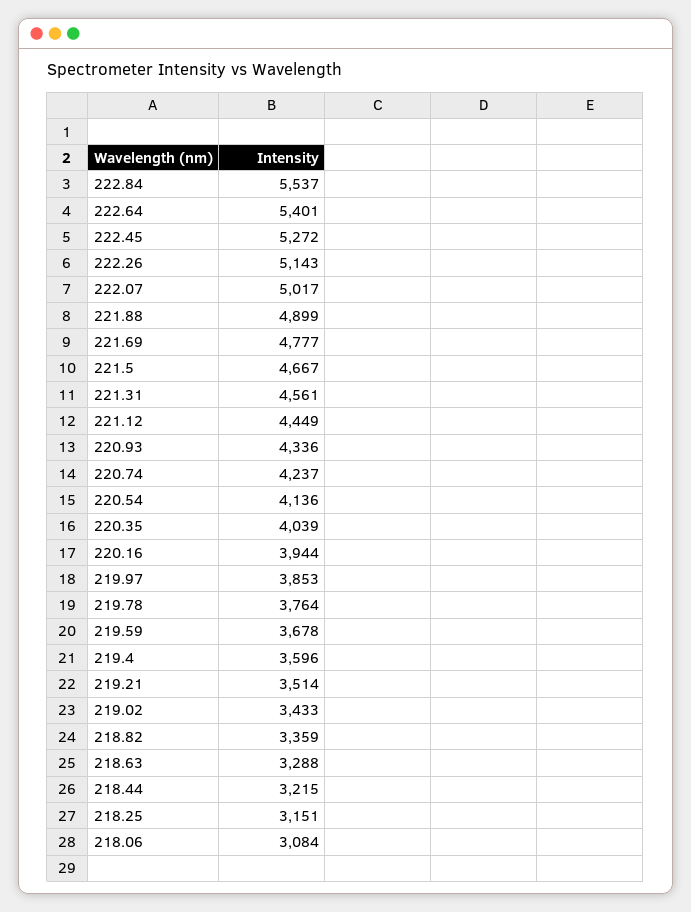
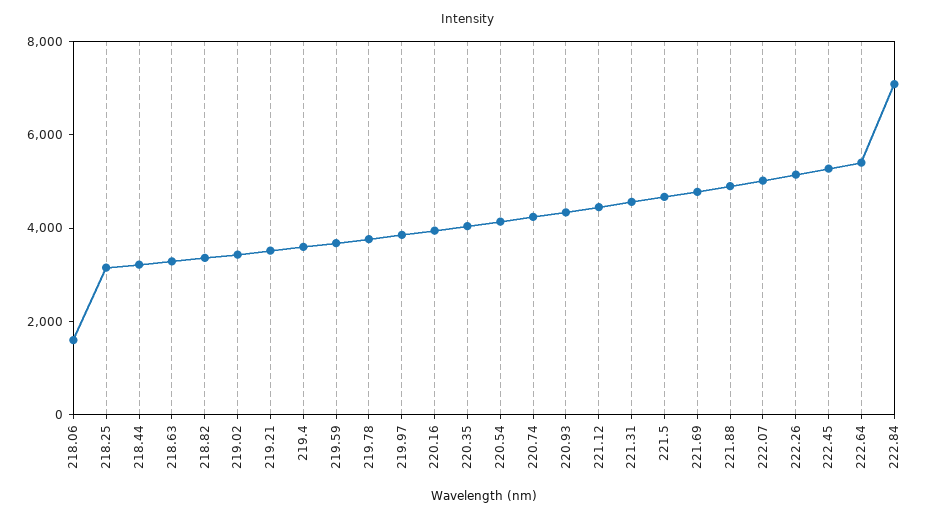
  {
-   "222.84": 5537,
+   "222.84": 7000,
    "222.64": 5401,
    "222.45": 5272,
    "222.26": 5143,
    "222.07": 5017,
    "221.88": 4899,
    "221.69": 4777,
    "221.5": 4667,
    "221.31": 4561,
    "221.12": 4449,
    "220.93": 4336,
    "220.74": 4237,
    "220.54": 4136,
    "220.35": 4039,
    "220.16": 3944,
    "219.97": 3853,
    "219.78": 3764,
    "219.59": 3678,
    "219.4": 3596,
    "219.21": 3514,
    "219.02": 3433,
    "218.82": 3359,
    "218.63": 3288,
    "218.44": 3215,
    "218.25": 3151,
-   "218.06": 3084
+   "218.06": 1500
  }

